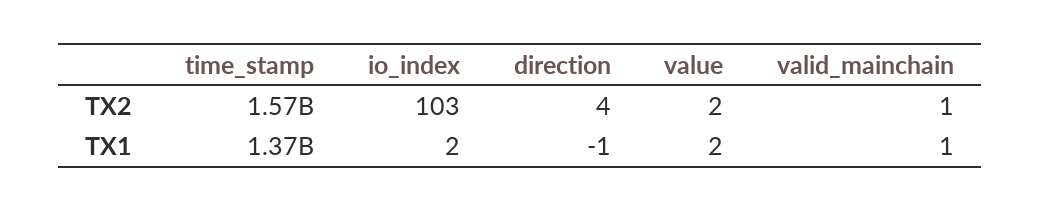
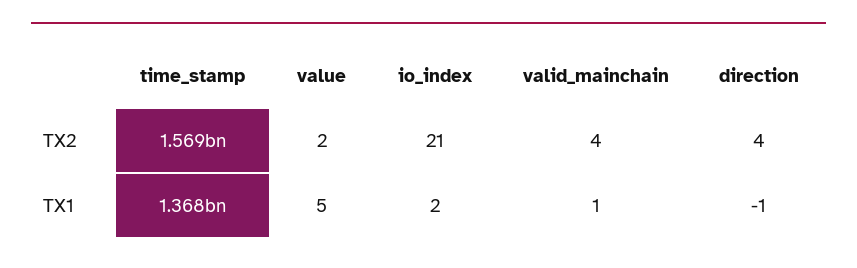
  {
    "time_stamp": {
      "TX2": 1569000000,
      "TX1": 1368000000
    },
    "io_index": {
-     "TX2": 103,
+     "TX2": 21,
      "TX1": 2
    },
    "direction": {
      "TX2": 4,
      "TX1": -1
    },
    "value": {
      "TX2": 2,
-     "TX1": 2
+     "TX1": 5
    },
    "valid_mainchain": {
-     "TX2": 1,
+     "TX2": 4,
      "TX1": 1
    }
  }

